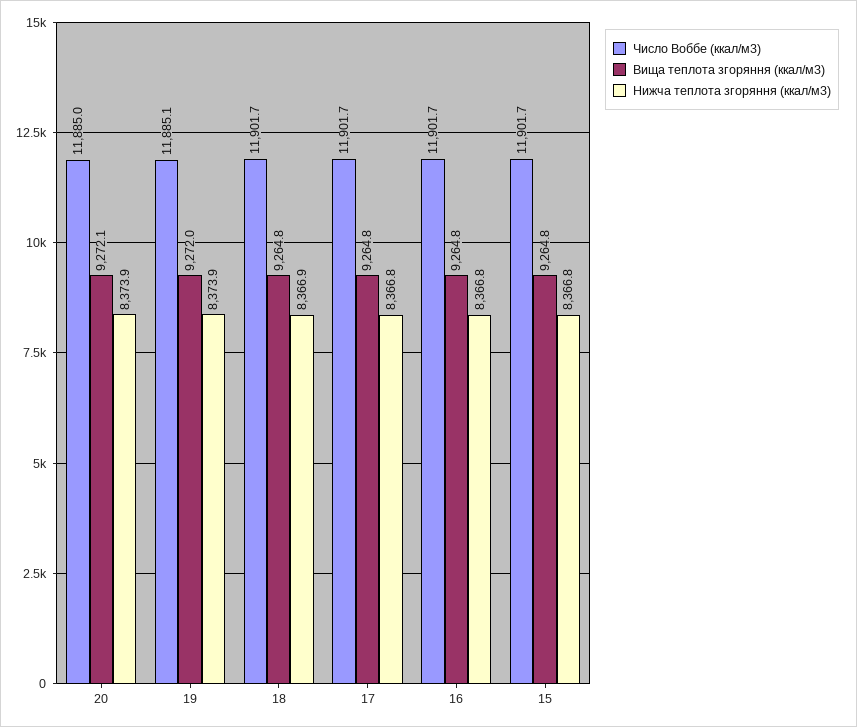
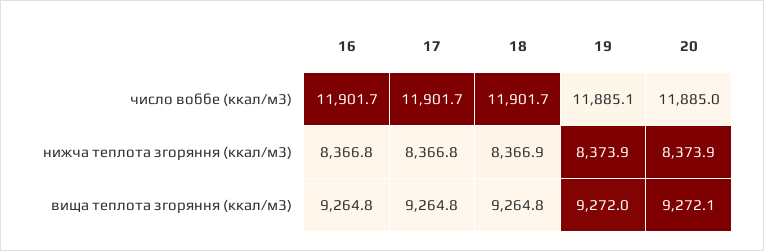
  {
    "Число Воббе (ккал/м3)": {
      "20": 11885,
      "19": 11885.1,
      "18": 11901.7,
      "17": 11901.7,
-     "16": 11901.7,
+     "16": 11901.7
-     "15": 11901.7
    },
    "Вища теплота згоряння (ккал/м3)": {
      "20": 9272.1,
      "19": 9272,
      "18": 9264.8,
      "17": 9264.8,
-     "16": 9264.8,
+     "16": 9264.8
-     "15": 9264.8
    },
    "Нижча теплота згоряння (ккал/м3)": {
      "20": 8373.9,
      "19": 8373.9,
      "18": 8366.9,
      "17": 8366.8,
-     "16": 8366.8,
+     "16": 8366.8
-     "15": 8366.8
    }
  }

